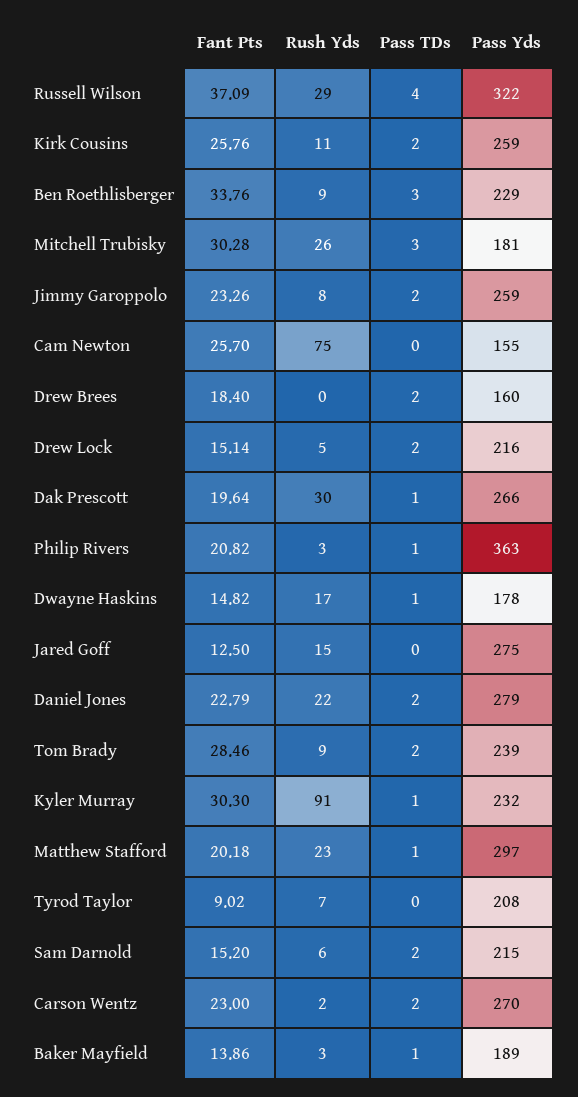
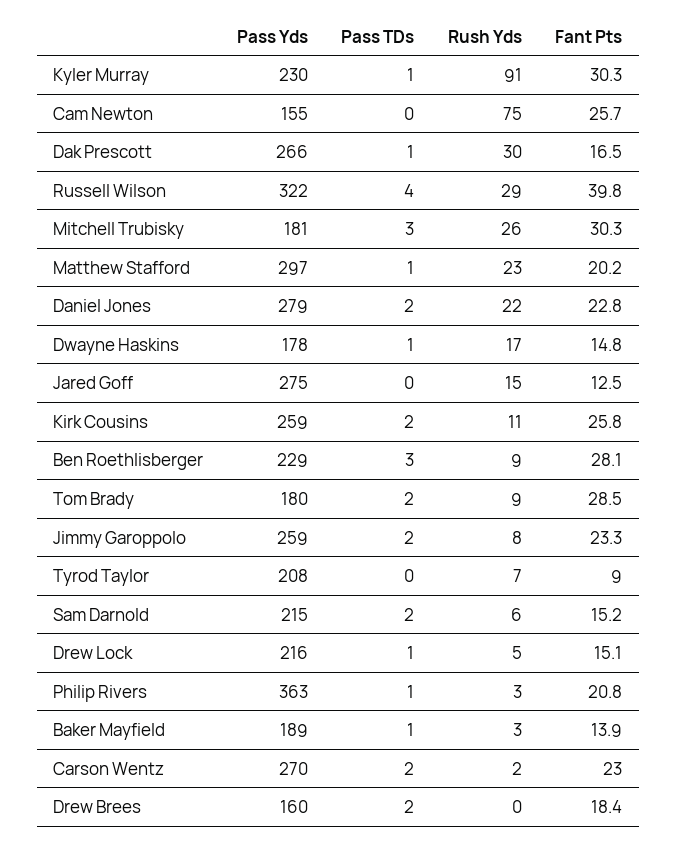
  {
    "Fant Pts": {
-     "Russell Wilson": 37.09,
+     "Russell Wilson": 39.8,
      "Kirk Cousins": 25.76,
-     "Ben Roethlisberger": 33.76,
+     "Ben Roethlisberger": 28.1,
      "Mitchell Trubisky": 30.28,
      "Jimmy Garoppolo": 23.26,
      "Cam Newton": 25.7,
      "Drew Brees": 18.4,
      "Drew Lock": 15.14,
-     "Dak Prescott": 19.64,
+     "Dak Prescott": 16.5,
      "Philip Rivers": 20.82,
      "Dwayne Haskins": 14.82,
      "Jared Goff": 12.5,
      "Daniel Jones": 22.79,
      "Tom Brady": 28.46,
      "Kyler Murray": 30.3,
      "Matthew Stafford": 20.18,
      "Tyrod Taylor": 9.02,
      "Sam Darnold": 15.2,
      "Carson Wentz": 23,
      "Baker Mayfield": 13.86
    },
    "Rush Yds": {
      "Russell Wilson": 29,
      "Kirk Cousins": 11,
      "Ben Roethlisberger": 9,
      "Mitchell Trubisky": 26,
      "Jimmy Garoppolo": 8,
      "Cam Newton": 75,
      "Drew Brees": 0,
      "Drew Lock": 5,
      "Dak Prescott": 30,
      "Philip Rivers": 3,
      "Dwayne Haskins": 17,
      "Jared Goff": 15,
      "Daniel Jones": 22,
      "Tom Brady": 9,
      "Kyler Murray": 91,
      "Matthew Stafford": 23,
      "Tyrod Taylor": 7,
      "Sam Darnold": 6,
      "Carson Wentz": 2,
      "Baker Mayfield": 3
    },
    "Pass TDs": {
      "Russell Wilson": 4,
      "Kirk Cousins": 2,
      "Ben Roethlisberger": 3,
      "Mitchell Trubisky": 3,
      "Jimmy Garoppolo": 2,
      "Cam Newton": 0,
      "Drew Brees": 2,
-     "Drew Lock": 2,
+     "Drew Lock": 1,
      "Dak Prescott": 1,
      "Philip Rivers": 1,
      "Dwayne Haskins": 1,
      "Jared Goff": 0,
      "Daniel Jones": 2,
      "Tom Brady": 2,
      "Kyler Murray": 1,
      "Matthew Stafford": 1,
      "Tyrod Taylor": 0,
      "Sam Darnold": 2,
      "Carson Wentz": 2,
      "Baker Mayfield": 1
    },
    "Pass Yds": {
      "Russell Wilson": 322,
      "Kirk Cousins": 259,
      "Ben Roethlisberger": 229,
      "Mitchell Trubisky": 181,
      "Jimmy Garoppolo": 259,
      "Cam Newton": 155,
      "Drew Brees": 160,
      "Drew Lock": 216,
      "Dak Prescott": 266,
      "Philip Rivers": 363,
      "Dwayne Haskins": 178,
      "Jared Goff": 275,
      "Daniel Jones": 279,
-     "Tom Brady": 239,
+     "Tom Brady": 180,
-     "Kyler Murray": 232,
+     "Kyler Murray": 230,
      "Matthew Stafford": 297,
      "Tyrod Taylor": 208,
      "Sam Darnold": 215,
      "Carson Wentz": 270,
      "Baker Mayfield": 189
    }
  }

